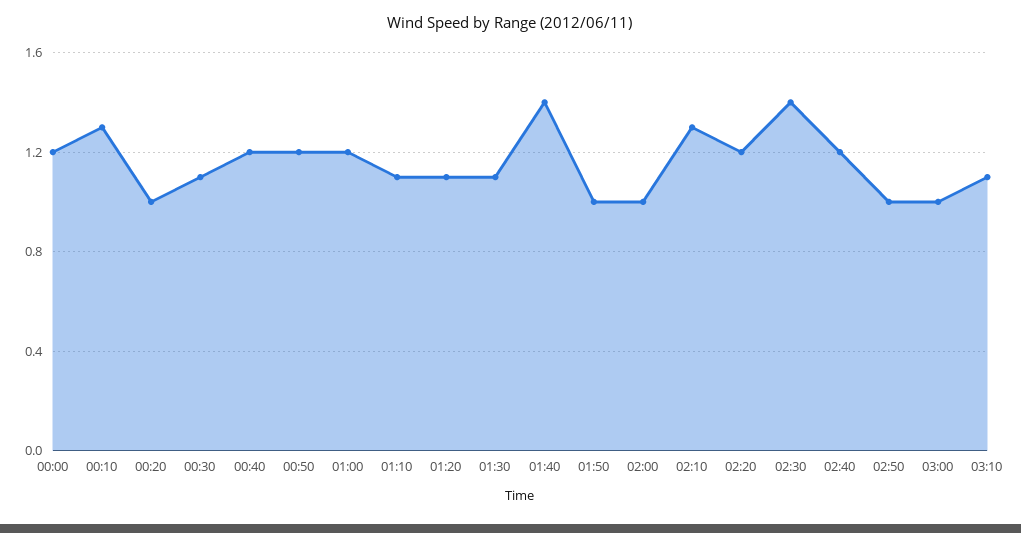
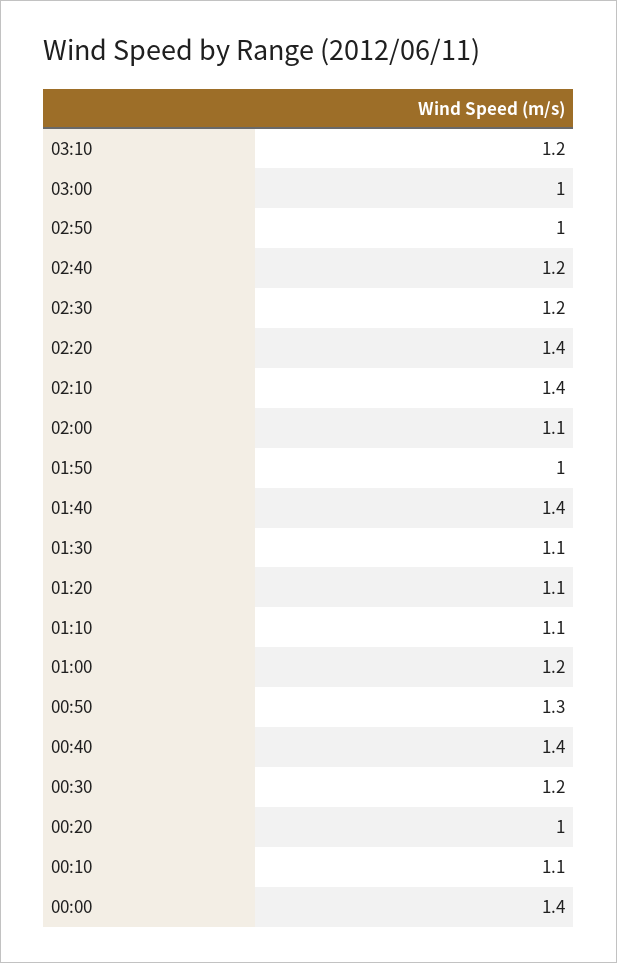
  {
-   "00:00": 1.2,
+   "00:00": 1.4,
-   "00:10": 1.3,
+   "00:10": 1.1,
    "00:20": 1,
-   "00:30": 1.1,
+   "00:30": 1.2,
-   "00:40": 1.2,
+   "00:40": 1.4,
-   "00:50": 1.2,
+   "00:50": 1.3,
    "01:00": 1.2,
    "01:10": 1.1,
    "01:20": 1.1,
    "01:30": 1.1,
    "01:40": 1.4,
    "01:50": 1,
-   "02:00": 1,
+   "02:00": 1.1,
-   "02:10": 1.3,
+   "02:10": 1.4,
-   "02:20": 1.2,
+   "02:20": 1.4,
-   "02:30": 1.4,
+   "02:30": 1.2,
    "02:40": 1.2,
    "02:50": 1,
    "03:00": 1,
-   "03:10": 1.1
+   "03:10": 1.2
  }

